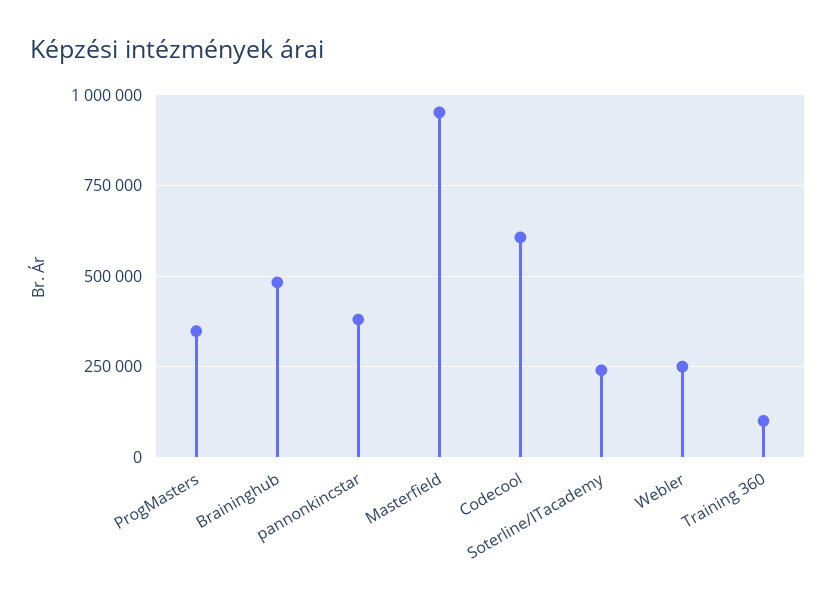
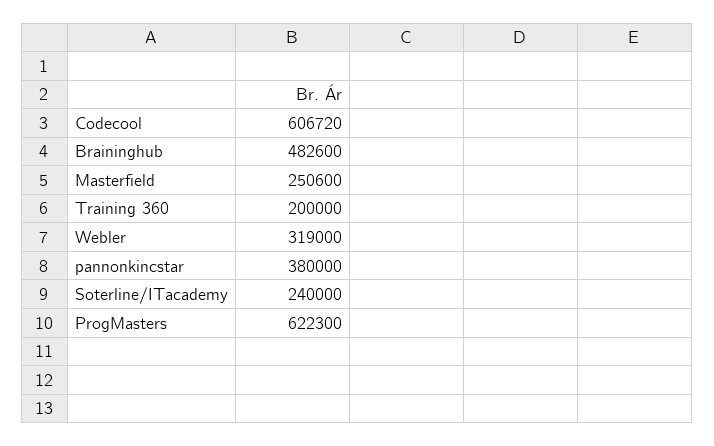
  {
-   "ProgMasters": 350000,
+   "ProgMasters": 622300,
    "Braininghub": 482600,
    "pannonkincstar": 380000,
-   "Masterfield": 950000,
+   "Masterfield": 250600,
    "Codecool": 606720,
    "Soterline/ITacademy": 240000,
-   "Webler": 250000,
+   "Webler": 319000,
-   "Training 360": 100000
+   "Training 360": 200000
  }

